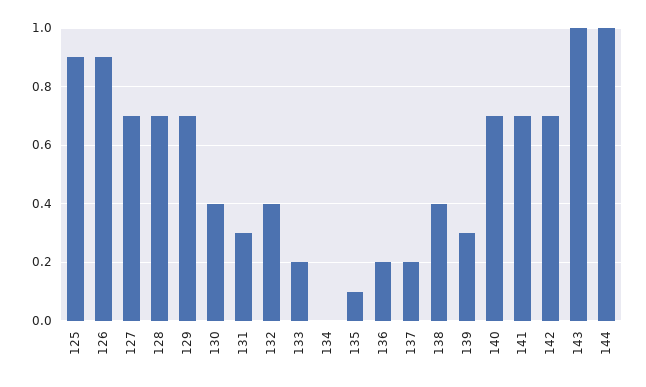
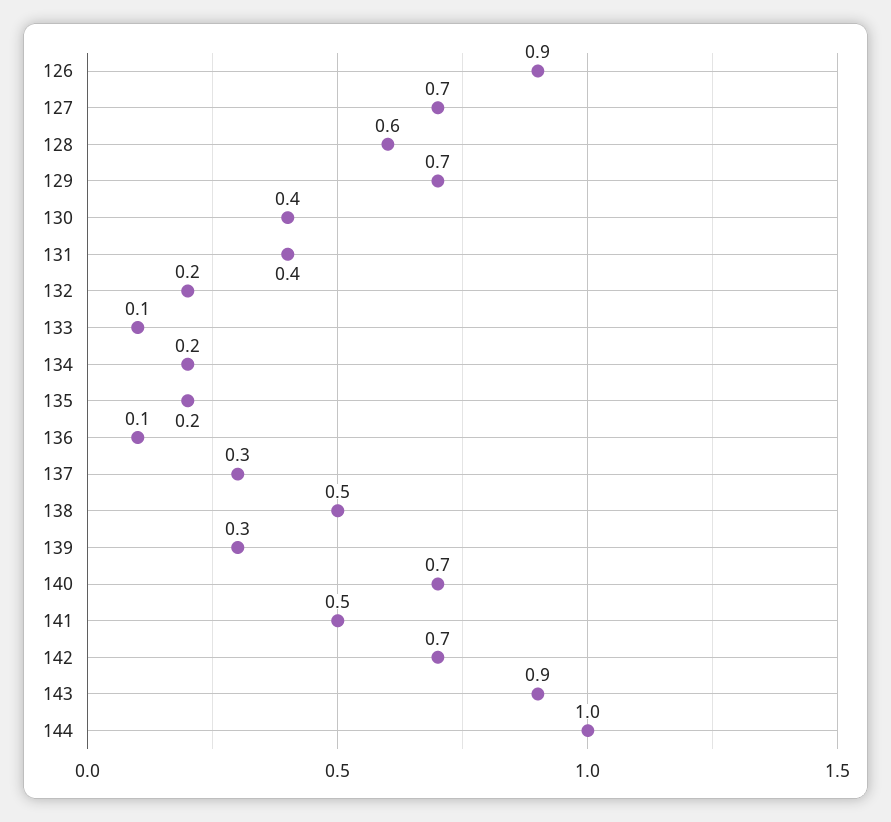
  {
-   "125": 0.9,
    "126": 0.9,
    "127": 0.7,
-   "128": 0.7,
+   "128": 0.6,
    "129": 0.7,
    "130": 0.4,
-   "131": 0.3,
+   "131": 0.4,
-   "132": 0.4,
+   "132": 0.2,
-   "133": 0.2,
+   "133": 0.1,
-   "134": 0,
+   "134": 0.2,
-   "135": 0.1,
+   "135": 0.2,
-   "136": 0.2,
+   "136": 0.1,
-   "137": 0.2,
+   "137": 0.3,
-   "138": 0.4,
+   "138": 0.5,
    "139": 0.3,
    "140": 0.7,
-   "141": 0.7,
+   "141": 0.5,
    "142": 0.7,
-   "143": 1,
+   "143": 0.9,
    "144": 1
  }

